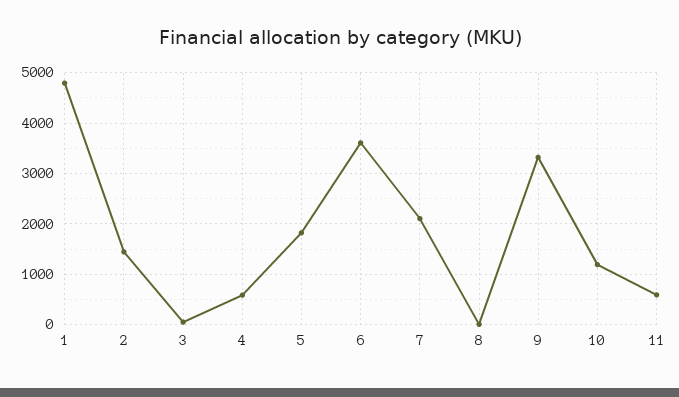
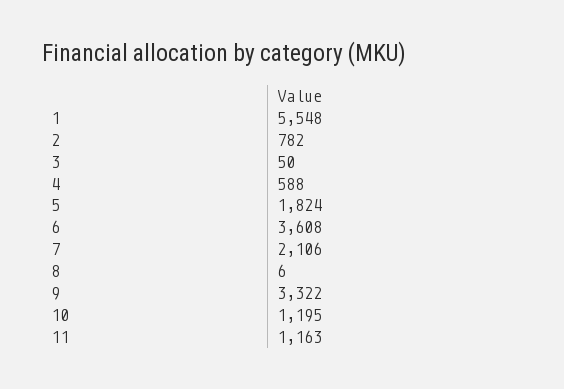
  {
-   "1": 4800,
+   "1": 5548,
-   "2": 1400,
+   "2": 782,
    "3": 50,
    "4": 588,
    "5": 1824,
    "6": 3608,
    "7": 2106,
    "8": 6,
    "9": 3322,
    "10": 1195,
-   "11": 600
+   "11": 1163
  }

